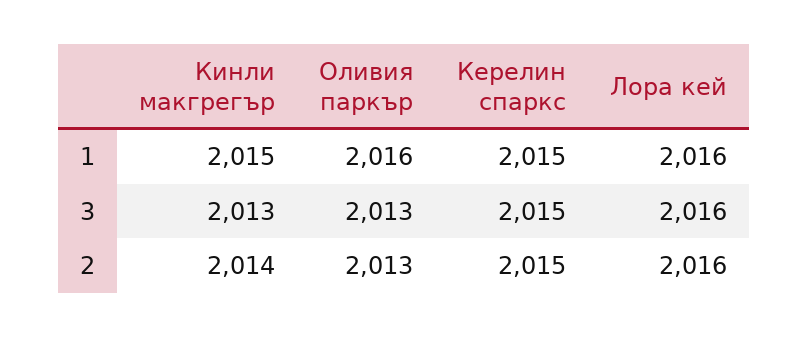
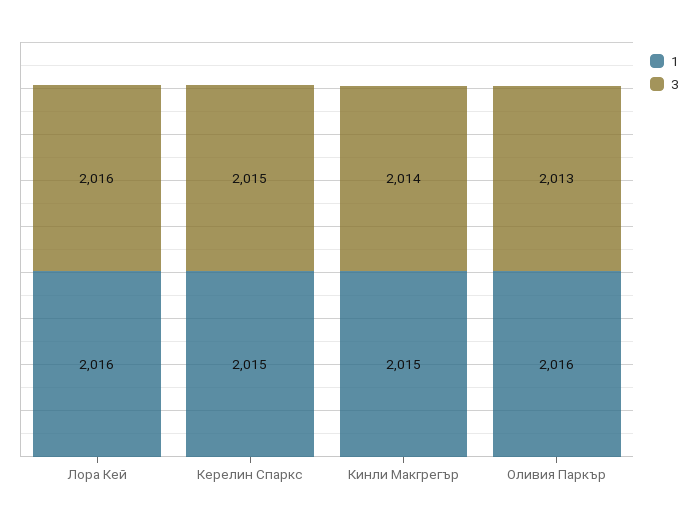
  {
    "1": {
      "Кинли макгрегър": 2015,
      "Оливия паркър": 2016,
      "Керелин спаркс": 2015,
      "Лора кей": 2016
    },
    "3": {
-     "Кинли макгрегър": 2013,
+     "Кинли макгрегър": 2014,
      "Оливия паркър": 2013,
      "Керелин спаркс": 2015,
      "Лора кей": 2016
-   },
+   }
-   "2": {
-     "Кинли макгрегър": 2014,
-     "Оливия паркър": 2013,
-     "Керелин спаркс": 2015,
-     "Лора кей": 2016
-   }
  }

